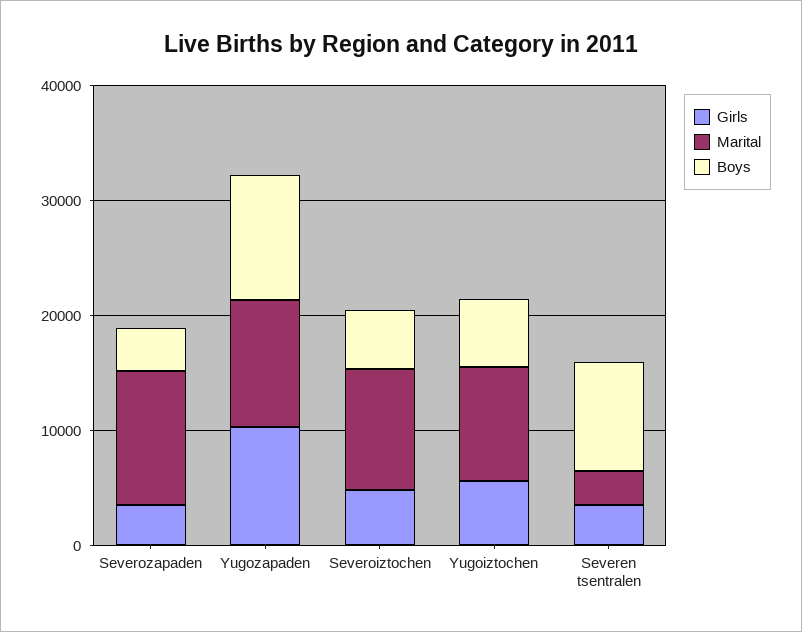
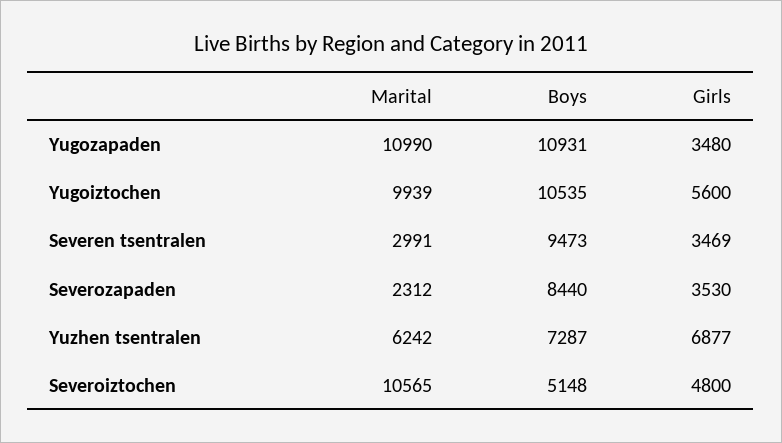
  {
    "Girls": {
      "Severozapaden": 3530,
-     "Yugozapaden": 10000,
+     "Yugozapaden": 3480,
      "Severoiztochen": 4800,
      "Yugoiztochen": 5600,
-     "Severen tsentralen": 3469
+     "Severen tsentralen": 3469,
+     "Yuzhen tsentralen": 6877
    },
    "Marital": {
-     "Severozapaden": 12000,
+     "Severozapaden": 2312,
      "Yugozapaden": 10990,
      "Severoiztochen": 10565,
      "Yugoiztochen": 9939,
-     "Severen tsentralen": 2991
+     "Severen tsentralen": 2991,
+     "Yuzhen tsentralen": 6242
    },
    "Boys": {
-     "Severozapaden": 4000,
+     "Severozapaden": 8440,
      "Yugozapaden": 10931,
      "Severoiztochen": 5148,
-     "Yugoiztochen": 6000,
+     "Yugoiztochen": 10535,
-     "Severen tsentralen": 9473
+     "Severen tsentralen": 9473,
+     "Yuzhen tsentralen": 7287
    }
  }

